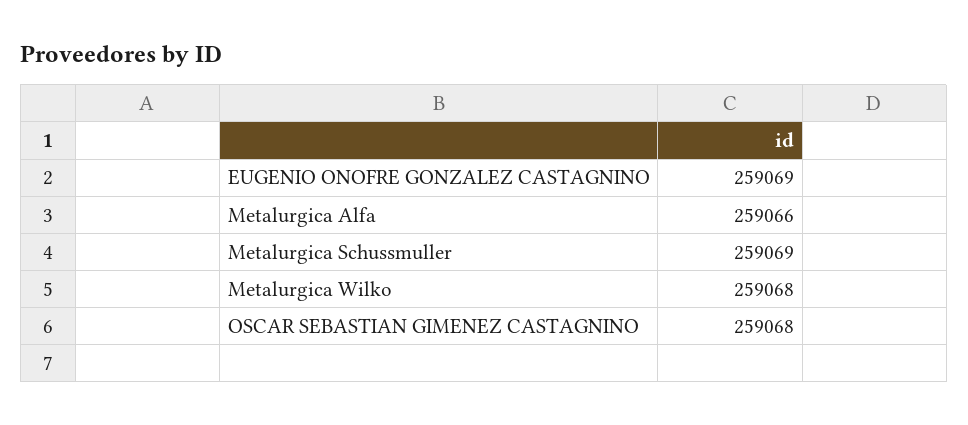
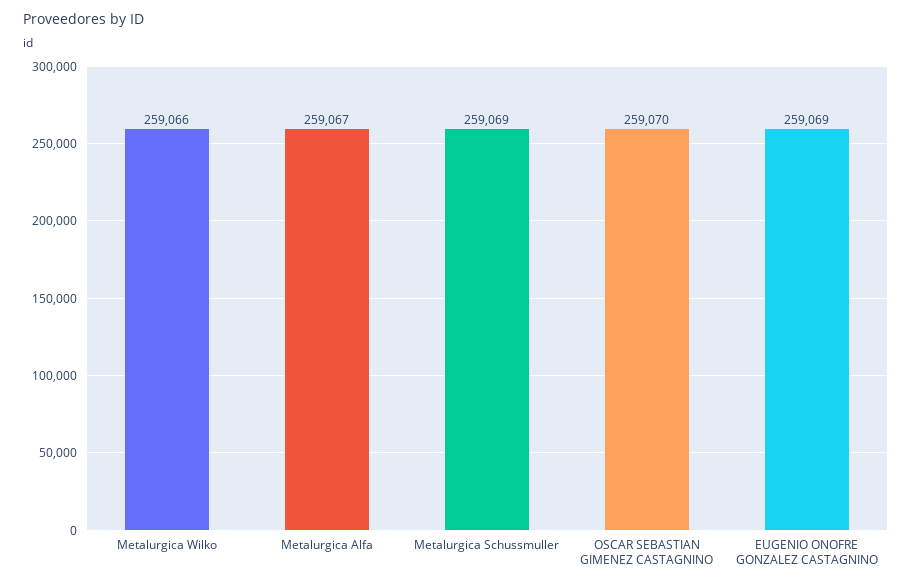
  {
    "EUGENIO ONOFRE GONZALEZ CASTAGNINO": 259069,
-   "Metalurgica Alfa": 259066,
+   "Metalurgica Alfa": 259067,
    "Metalurgica Schussmuller": 259069,
-   "Metalurgica Wilko": 259068,
+   "Metalurgica Wilko": 259066,
-   "OSCAR SEBASTIAN GIMENEZ CASTAGNINO": 259068
+   "OSCAR SEBASTIAN GIMENEZ CASTAGNINO": 259070
  }

